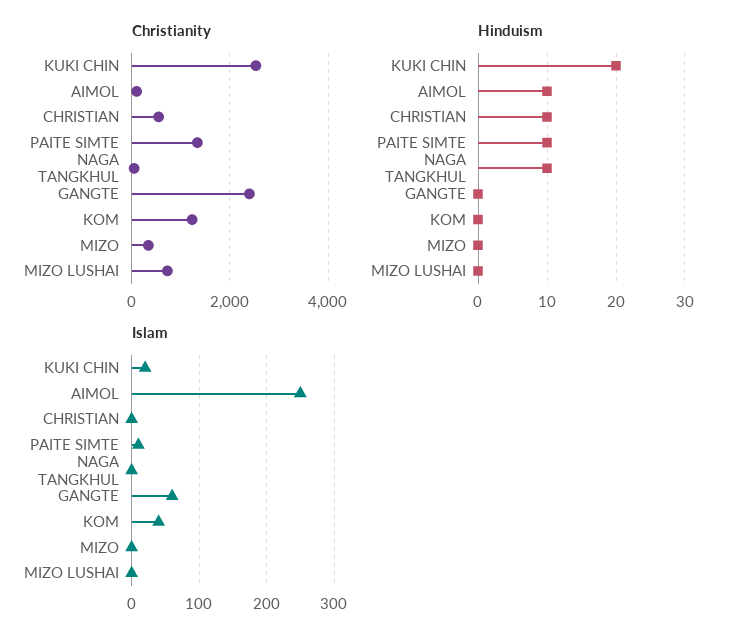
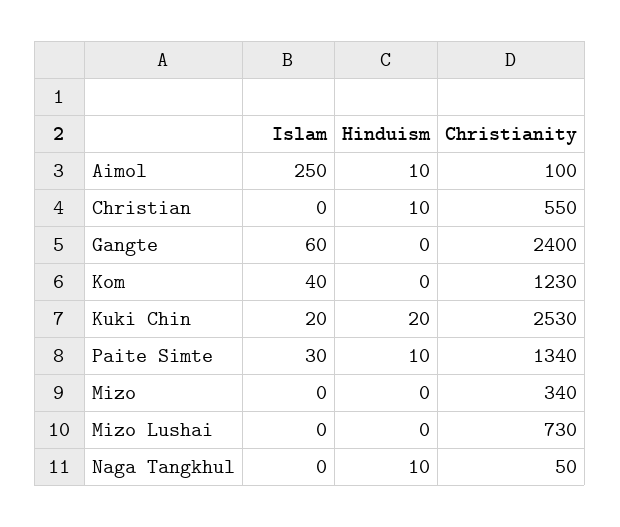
  {
    "Christianity": {
      "KUKI CHIN": 2530,
      "AIMOL": 100,
      "CHRISTIAN": 550,
      "PAITE SIMTE": 1340,
      "NAGA TANGKHUL": 50,
      "GANGTE": 2400,
      "KOM": 1230,
      "MIZO": 340,
      "MIZO LUSHAI": 730
    },
    "Hinduism": {
      "KUKI CHIN": 20,
      "AIMOL": 10,
      "CHRISTIAN": 10,
      "PAITE SIMTE": 10,
      "NAGA TANGKHUL": 10,
      "GANGTE": 0,
      "KOM": 0,
      "MIZO": 0,
      "MIZO LUSHAI": 0
    },
    "Islam": {
      "KUKI CHIN": 20,
      "AIMOL": 250,
      "CHRISTIAN": 0,
-     "PAITE SIMTE": 10,
+     "PAITE SIMTE": 30,
      "NAGA TANGKHUL": 0,
      "GANGTE": 60,
      "KOM": 40,
      "MIZO": 0,
      "MIZO LUSHAI": 0
    }
  }

